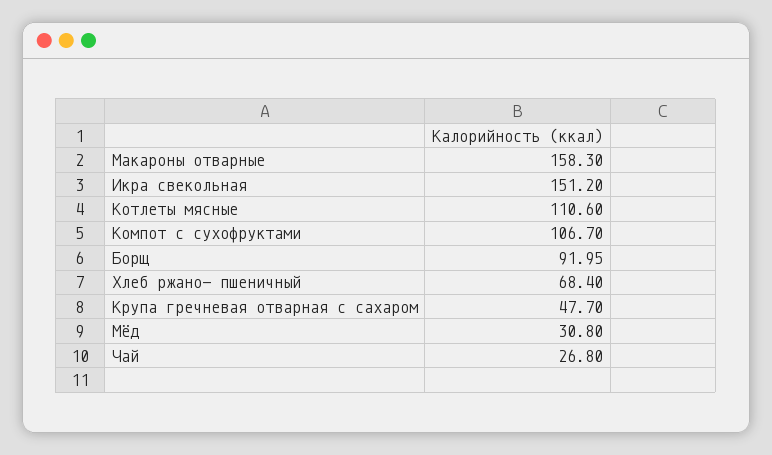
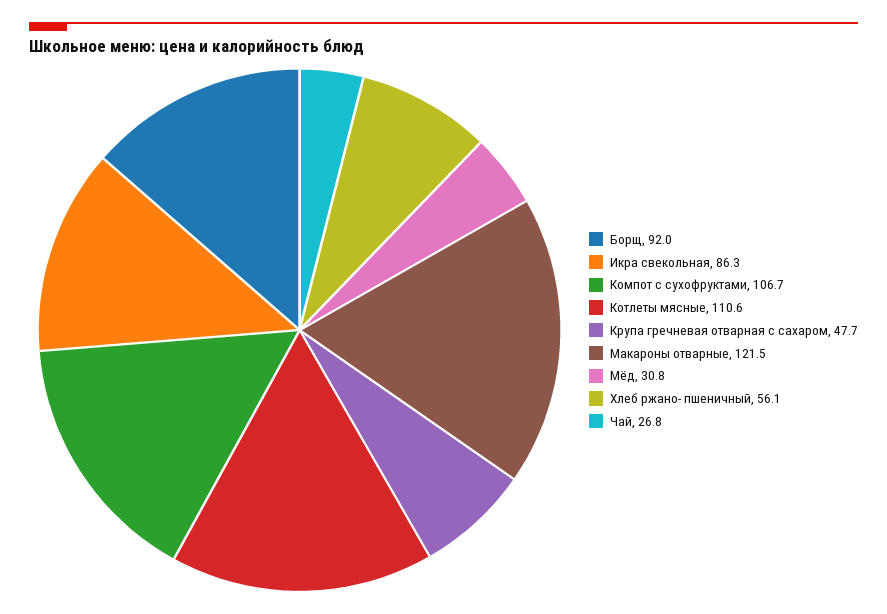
  {
-   "Макароны отварные": 158.3,
+   "Макароны отварные": 121.5,
-   "Икра свекольная": 151.2,
+   "Икра свекольная": 86.3,
    "Котлеты мясные": 110.6,
    "Компот с сухофруктами": 106.7,
    "Борщ": 91.95,
-   "Хлеб ржано- пшеничный": 68.4,
+   "Хлеб ржано- пшеничный": 56.1,
    "Крупа гречневая отварная с сахаром": 47.7,
    "Мёд": 30.8,
    "Чай": 26.8
  }

